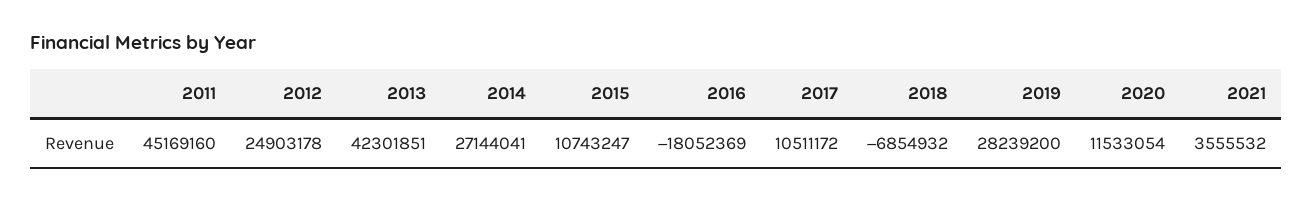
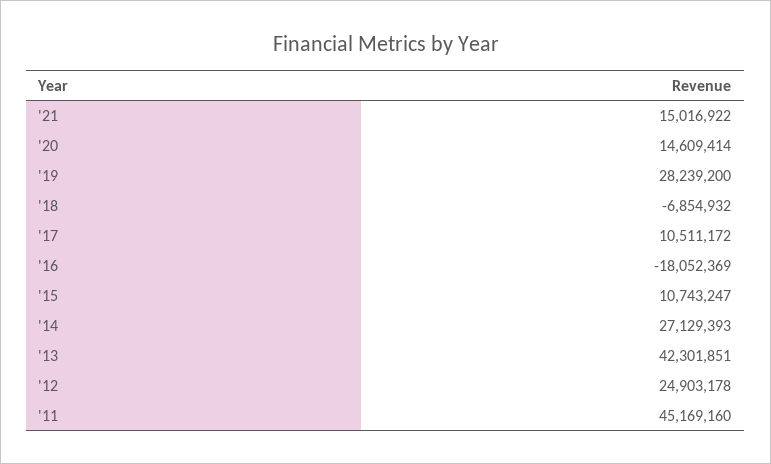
  {
    "2011": 45169160,
    "2012": 24903178,
    "2013": 42301851,
-   "2014": 27144041,
+   "2014": 27129393,
    "2015": 10743247,
    "2016": -18052369,
    "2017": 10511172,
    "2018": -6854932,
    "2019": 28239200,
-   "2020": 11533054,
+   "2020": 14609414,
-   "2021": 3555532
+   "2021": 15016922
  }

